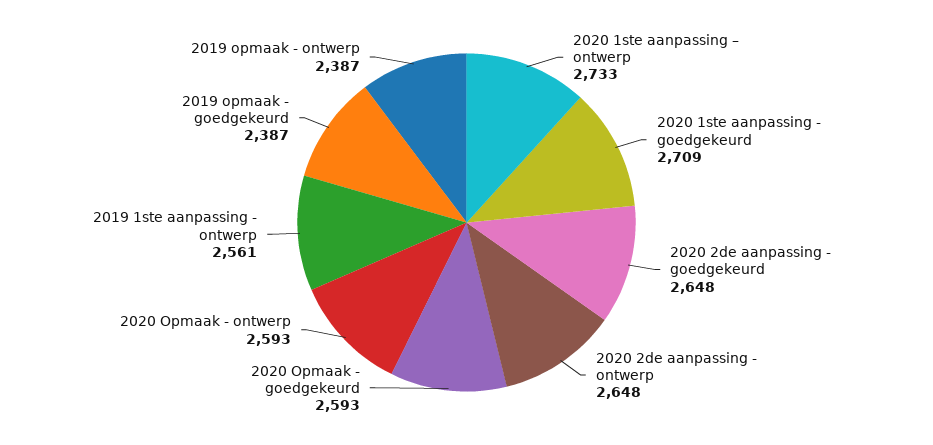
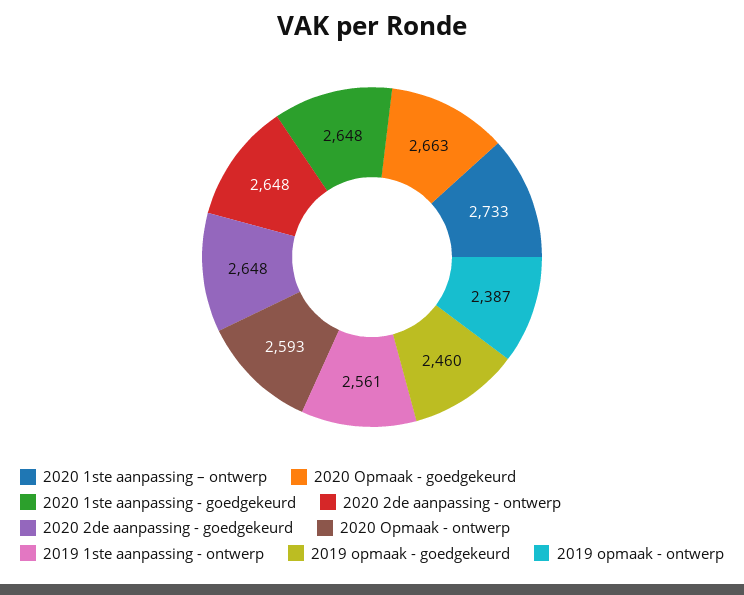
  {
    "2020 1ste aanpassing – ontwerp": 2733,
-   "2020 1ste aanpassing - goedgekeurd": 2709,
+   "2020 1ste aanpassing - goedgekeurd": 2648,
    "2020 2de aanpassing - goedgekeurd": 2648,
    "2020 2de aanpassing - ontwerp": 2648,
-   "2020 Opmaak - goedgekeurd": 2593,
+   "2020 Opmaak - goedgekeurd": 2663,
    "2020 Opmaak - ontwerp": 2593,
    "2019 1ste aanpassing - ontwerp": 2561,
-   "2019 opmaak - goedgekeurd": 2387,
+   "2019 opmaak - goedgekeurd": 2460,
    "2019 opmaak - ontwerp": 2387
  }

